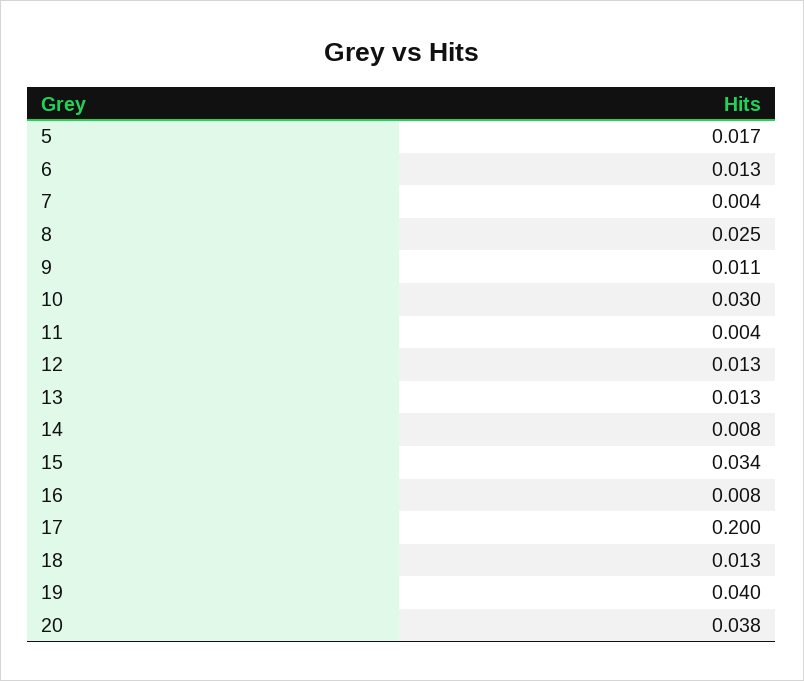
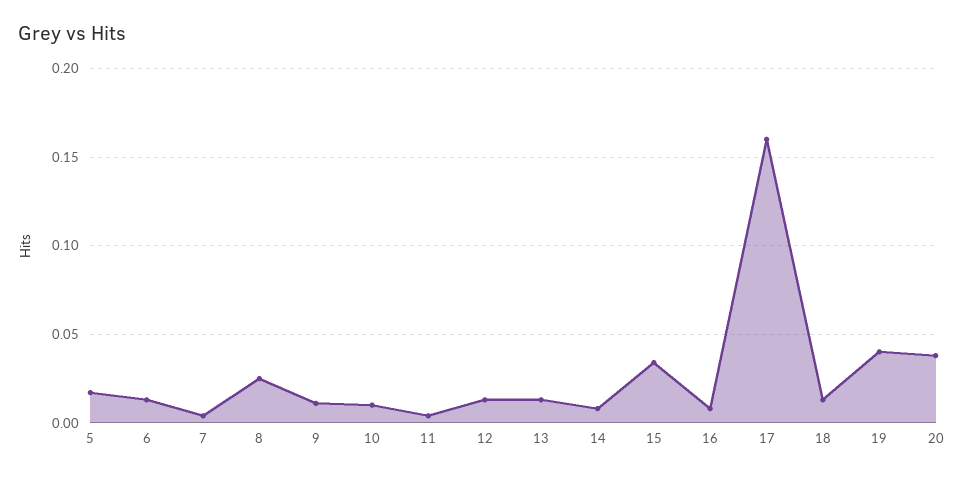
  {
    "5": 0.017,
    "6": 0.013,
    "7": 0.004,
    "8": 0.025,
    "9": 0.011,
-   "10": 0.03,
+   "10": 0.01,
    "11": 0.004,
    "12": 0.013,
    "13": 0.013,
    "14": 0.008,
    "15": 0.034,
    "16": 0.008,
-   "17": 0.2,
+   "17": 0.16,
    "18": 0.013,
    "19": 0.04,
    "20": 0.038
  }

